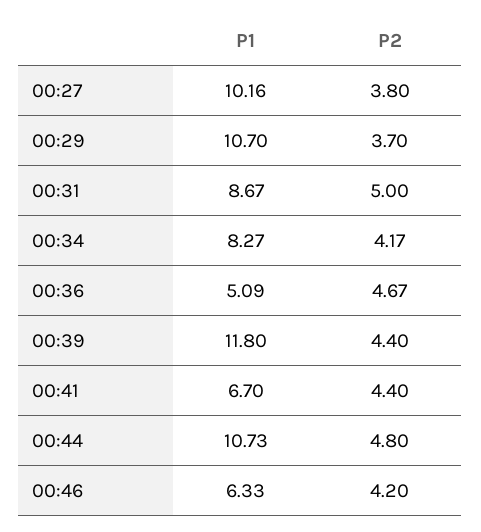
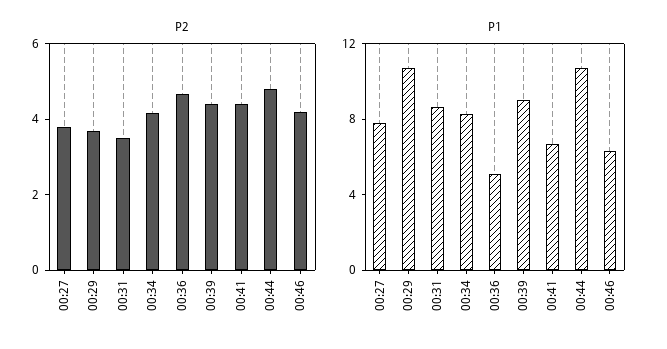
  {
    "P1": {
-     "00:27": 10.16,
+     "00:27": 8,
      "00:29": 10.7,
      "00:31": 8.67,
      "00:34": 8.27,
      "00:36": 5.09,
-     "00:39": 11.8,
+     "00:39": 9,
      "00:41": 6.7,
      "00:44": 10.73,
      "00:46": 6.33
    },
    "P2": {
      "00:27": 3.8,
      "00:29": 3.7,
-     "00:31": 5,
+     "00:31": 3.5,
      "00:34": 4.17,
      "00:36": 4.67,
      "00:39": 4.4,
      "00:41": 4.4,
      "00:44": 4.8,
      "00:46": 4.2
    }
  }

